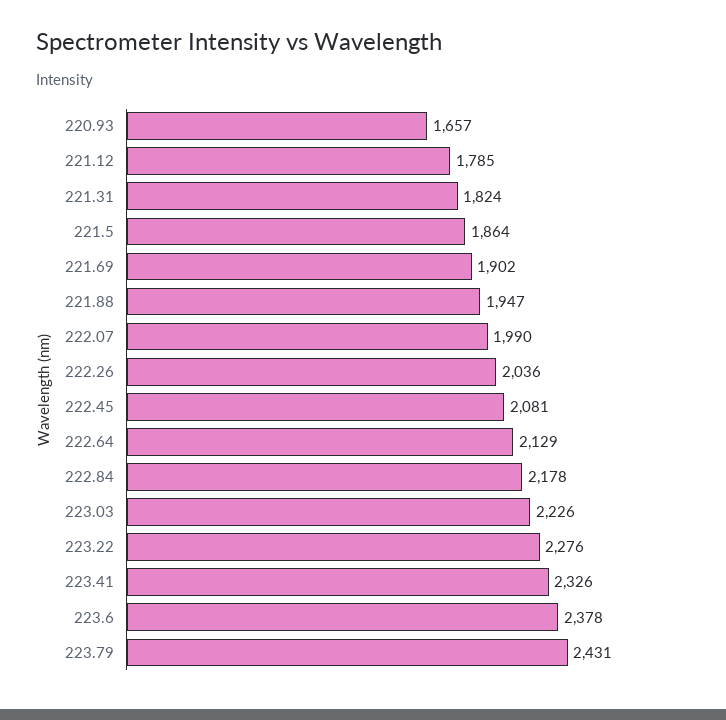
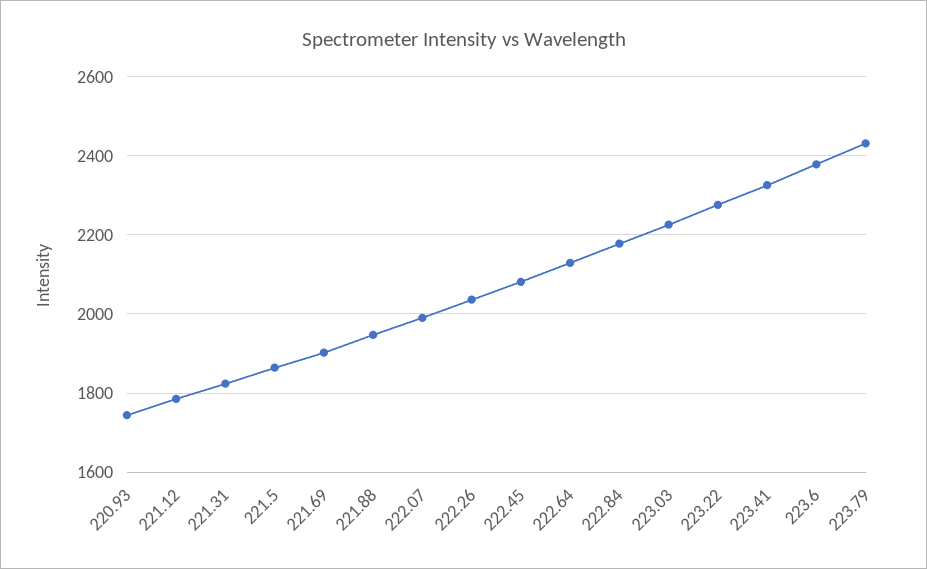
  {
-   "220.93": 1657,
+   "220.93": 1740,
    "221.12": 1785,
    "221.31": 1824,
    "221.5": 1864,
    "221.69": 1902,
    "221.88": 1947,
    "222.07": 1990,
    "222.26": 2036,
    "222.45": 2081,
    "222.64": 2129,
    "222.84": 2178,
    "223.03": 2226,
    "223.22": 2276,
    "223.41": 2326,
    "223.6": 2378,
    "223.79": 2431
  }

